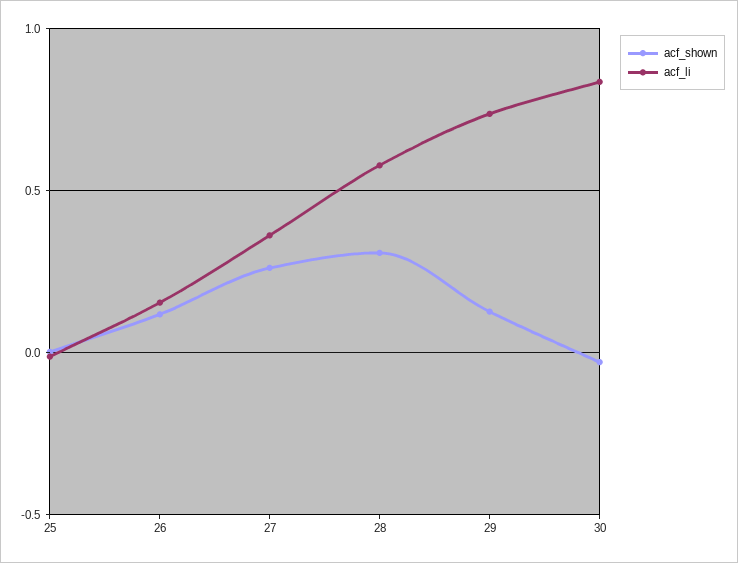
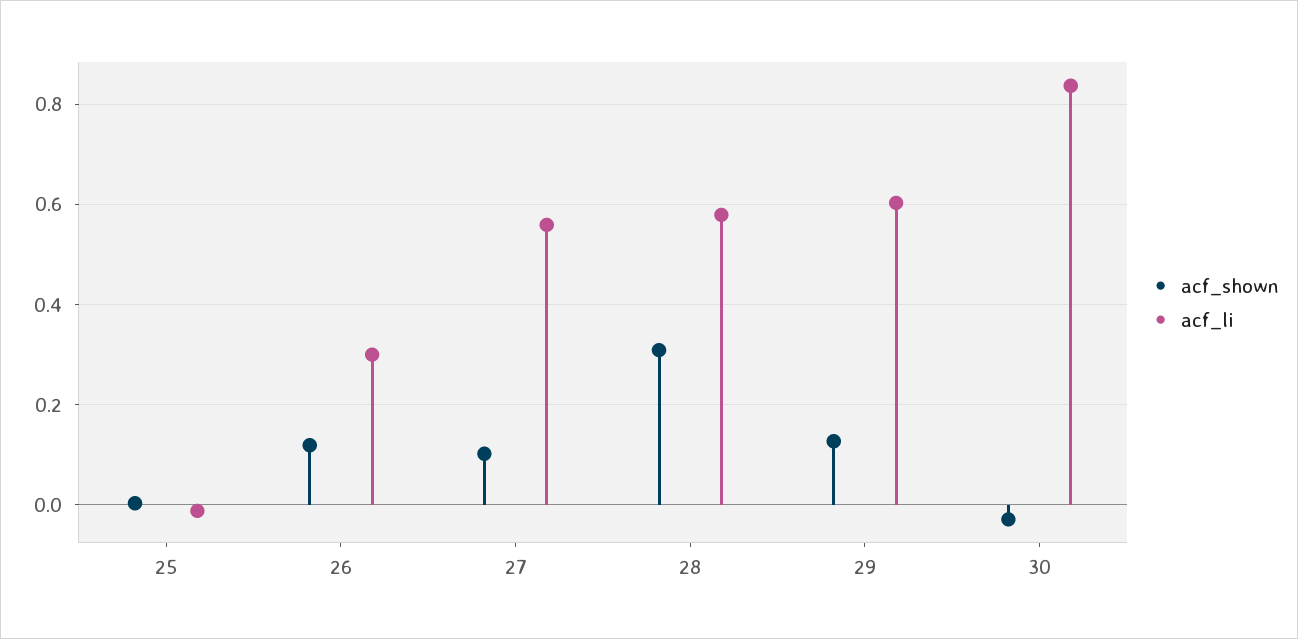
  {
    "acf_shown": {
      "25": 0,
      "26": 0.12,
-     "27": 0.25,
+     "27": 0.1,
      "28": 0.3,
      "29": 0.12,
      "30": -0.02
    },
    "acf_li": {
      "25": -0.02,
-     "26": 0.15,
+     "26": 0.3,
-     "27": 0.35,
+     "27": 0.56,
      "28": 0.58,
-     "29": 0.75,
+     "29": 0.6,
      "30": 0.84
    }
  }

